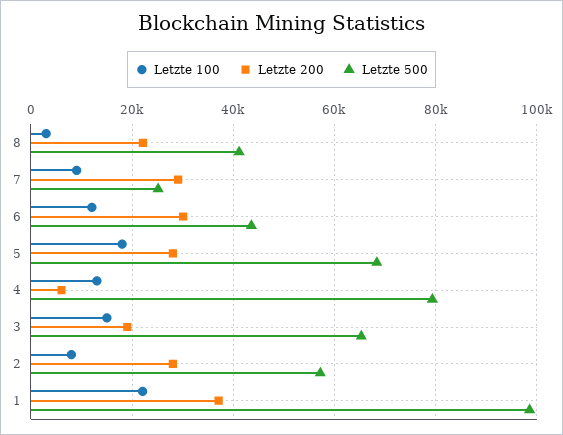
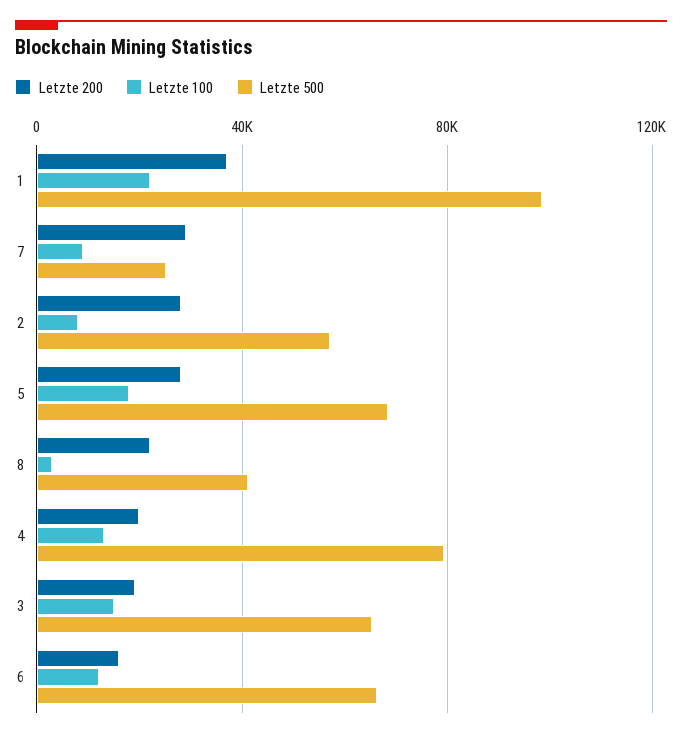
  {
    "Letzte 100": {
      "8": 4000,
      "7": 10000,
      "6": 12000,
      "5": 18000,
      "4": 14000,
      "3": 16000,
      "2": 8000,
      "1": 22000
    },
    "Letzte 200": {
      "8": 22000,
      "7": 30000,
-     "6": 30000,
+     "6": 15000,
      "5": 28000,
-     "4": 6000,
+     "4": 20000,
      "3": 20000,
      "2": 28000,
      "1": 38000
    },
    "Letzte 500": {
      "8": 42000,
      "7": 26000,
-     "6": 44000,
+     "6": 65000,
      "5": 68000,
      "4": 80000,
      "3": 66000,
      "2": 58000,
      "1": 98000
    }
  }

